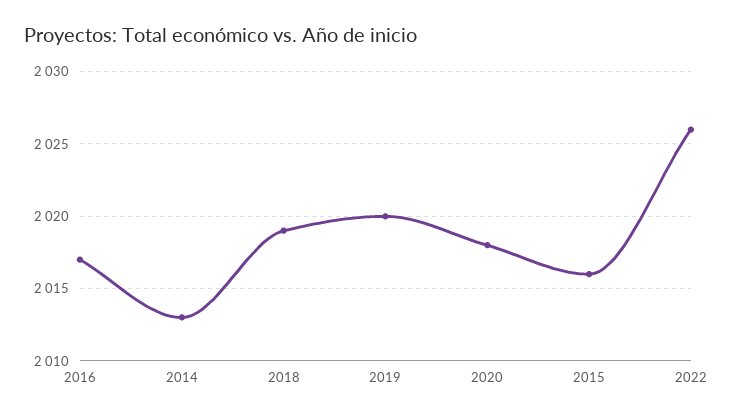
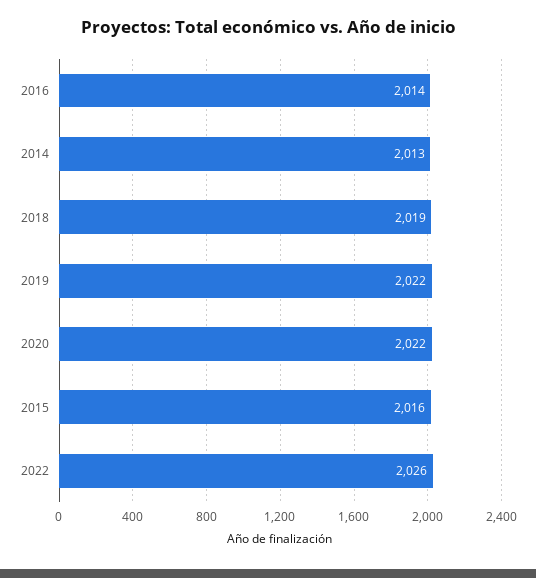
  {
-   "2016": 2017,
+   "2016": 2014,
    "2014": 2013,
    "2018": 2019,
-   "2019": 2020,
+   "2019": 2022,
-   "2020": 2018,
+   "2020": 2022,
    "2015": 2016,
    "2022": 2026
  }

